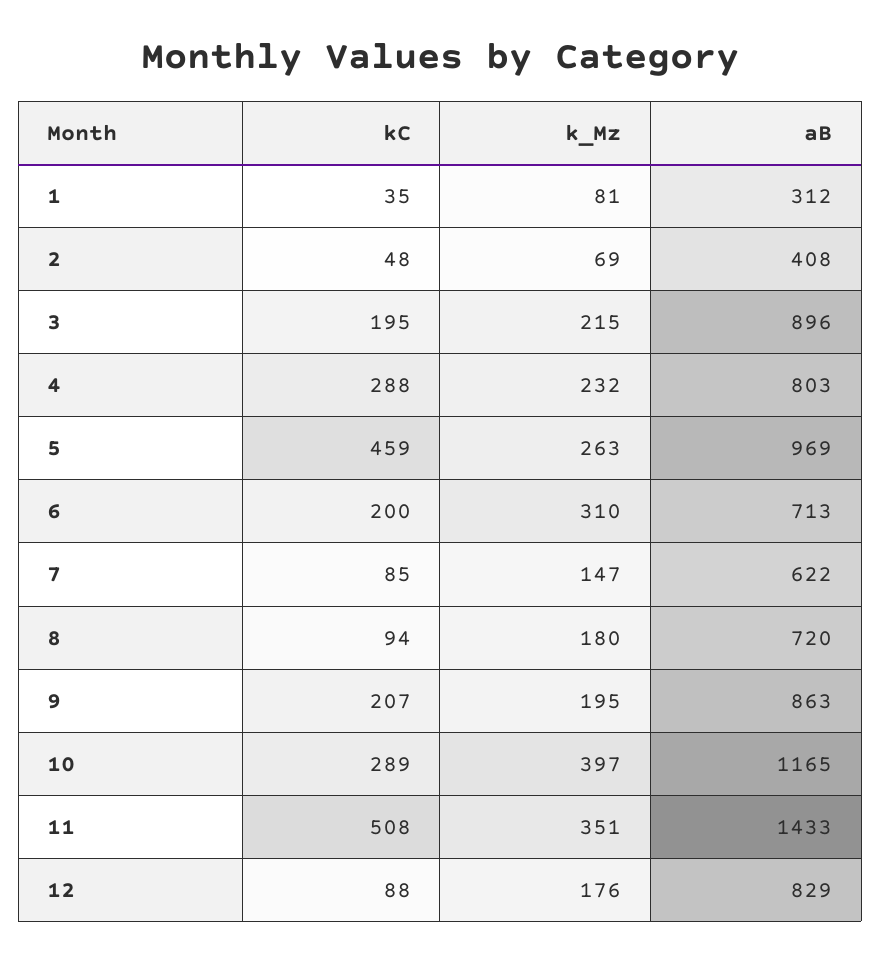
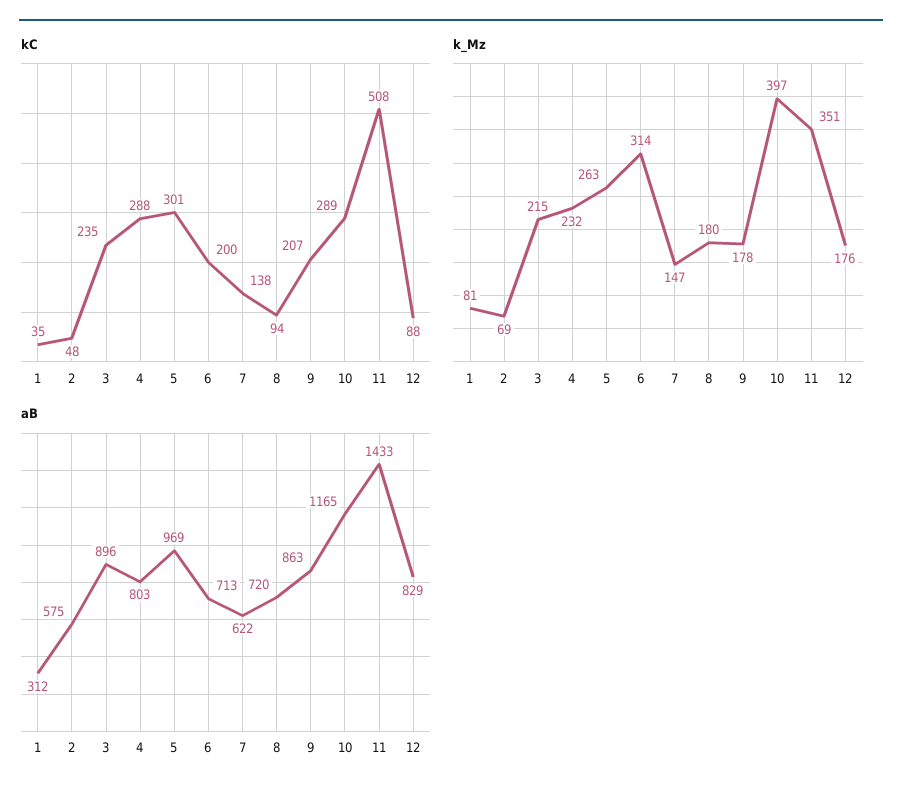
  {
    "kC": {
      "1": 35,
      "2": 48,
-     "3": 195,
+     "3": 235,
      "4": 288,
-     "5": 459,
+     "5": 301,
      "6": 200,
-     "7": 85,
+     "7": 138,
      "8": 94,
      "9": 207,
      "10": 289,
      "11": 508,
      "12": 88
    },
    "k_Mz": {
      "1": 81,
      "2": 69,
      "3": 215,
      "4": 232,
      "5": 263,
-     "6": 310,
+     "6": 314,
      "7": 147,
      "8": 180,
-     "9": 195,
+     "9": 178,
      "10": 397,
      "11": 351,
      "12": 176
    },
    "aB": {
      "1": 312,
-     "2": 408,
+     "2": 575,
      "3": 896,
      "4": 803,
      "5": 969,
      "6": 713,
      "7": 622,
      "8": 720,
      "9": 863,
      "10": 1165,
      "11": 1433,
      "12": 829
    }
  }

